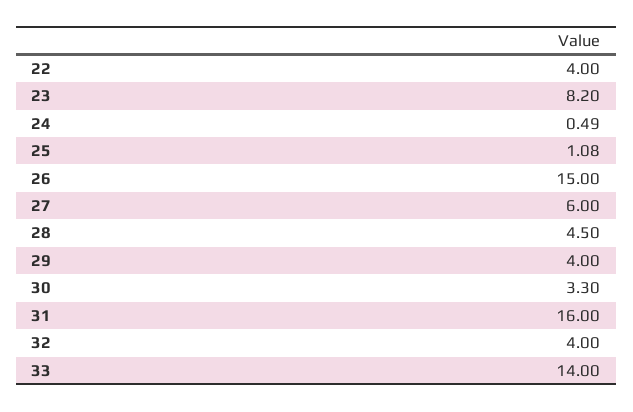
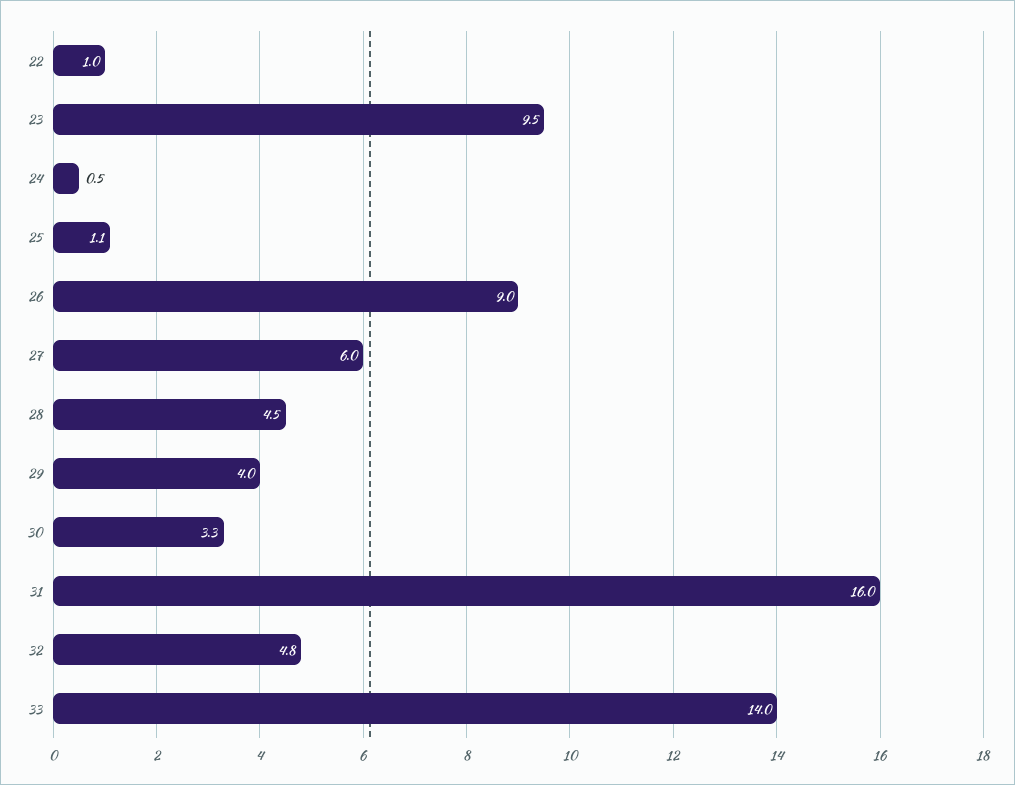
  {
-   "22": 4,
+   "22": 1,
-   "23": 8.2,
+   "23": 9.5,
    "24": 0.49,
    "25": 1.08,
-   "26": 15,
+   "26": 9,
    "27": 6,
    "28": 4.5,
    "29": 4,
    "30": 3.3,
    "31": 16,
-   "32": 4,
+   "32": 4.8,
    "33": 14
  }

